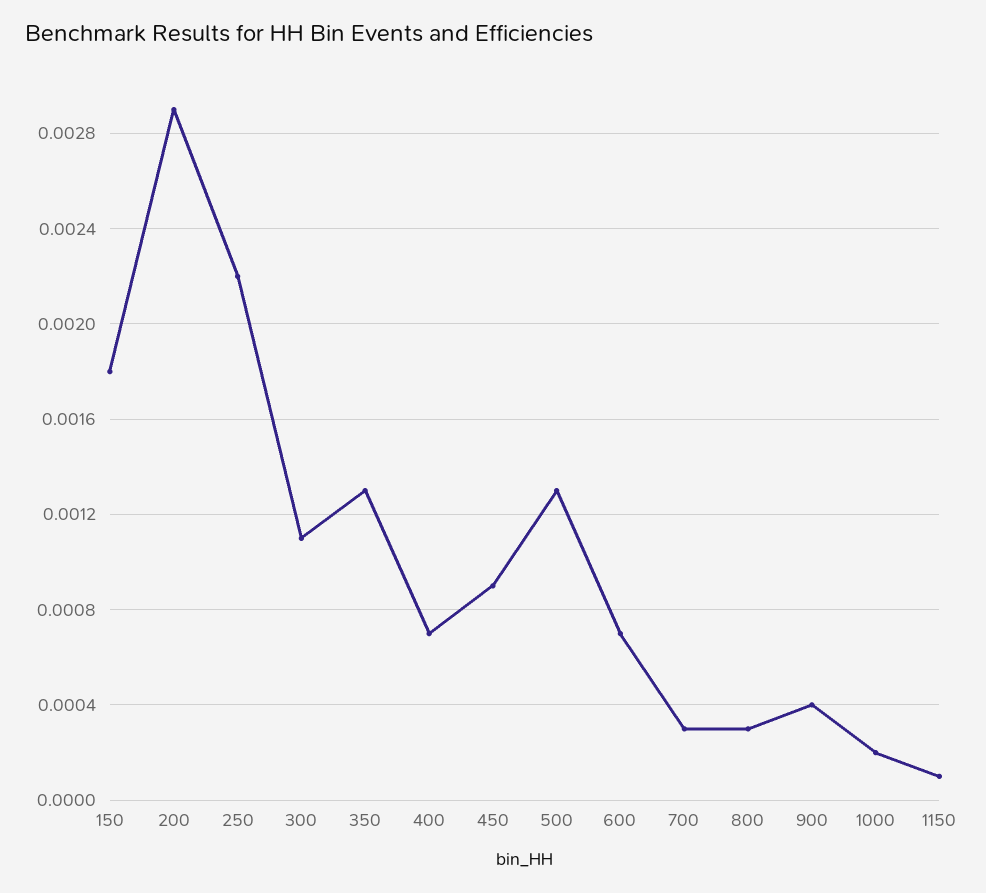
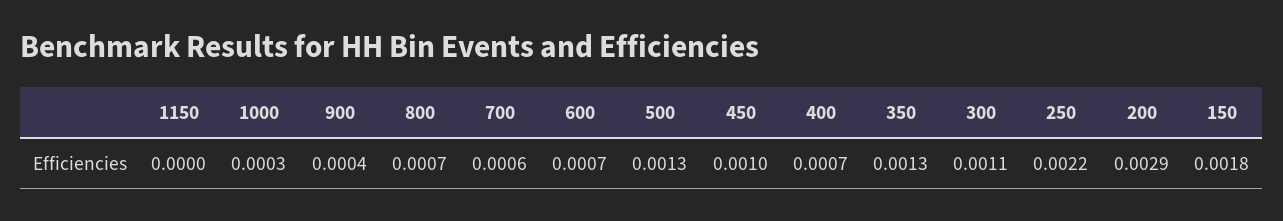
  {
    "150": 0.0018,
    "200": 0.0029,
    "250": 0.0022,
    "300": 0.0011,
    "350": 0.0013,
    "400": 0.0007,
-   "450": 0.0009,
+   "450": 0.001,
    "500": 0.0013,
    "600": 0.0007,
-   "700": 0.0003,
+   "700": 0.0006,
-   "800": 0.0003,
+   "800": 0.0007,
    "900": 0.0004,
-   "1000": 0.0002,
+   "1000": 0.0003,
-   "1150": 0.0001
+   "1150": 0
  }

